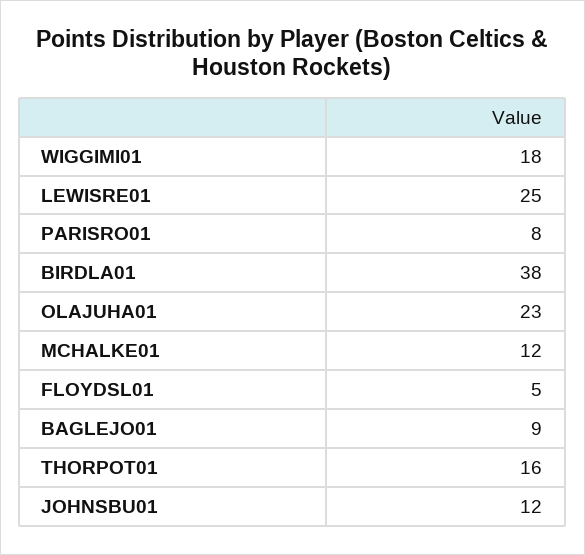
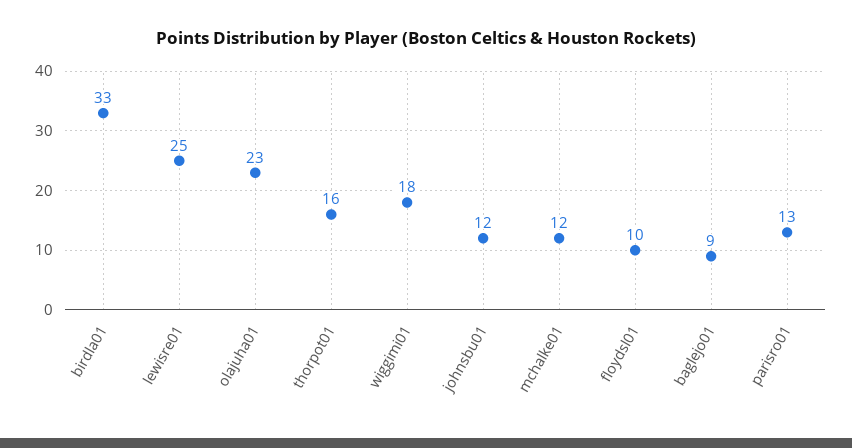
  {
    "WIGGIMI01": 18,
    "LEWISRE01": 25,
-   "PARISRO01": 8,
+   "PARISRO01": 13,
-   "BIRDLA01": 38,
+   "BIRDLA01": 33,
    "OLAJUHA01": 23,
    "MCHALKE01": 12,
-   "FLOYDSL01": 5,
+   "FLOYDSL01": 10,
    "BAGLEJO01": 9,
    "THORPOT01": 16,
    "JOHNSBU01": 12
  }

